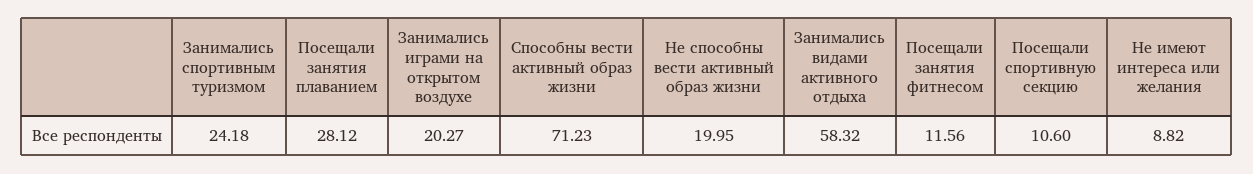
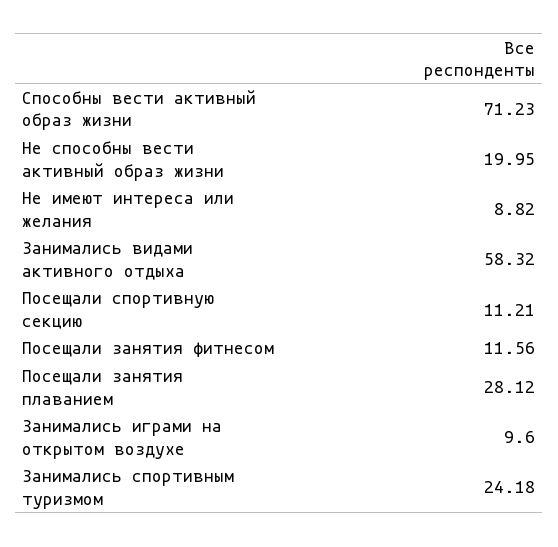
  {
    "Занимались спортивным туризмом": 24.18,
    "Посещали занятия плаванием": 28.12,
-   "Занимались играми на открытом воздухе": 20.27,
+   "Занимались играми на открытом воздухе": 9.6,
    "Способны вести активный образ жизни": 71.23,
    "Не способны вести активный образ жизни": 19.95,
    "Занимались видами активного отдыха": 58.32,
    "Посещали занятия фитнесом": 11.56,
-   "Посещали спортивную секцию": 10.6,
+   "Посещали спортивную секцию": 11.21,
    "Не имеют интереса или желания": 8.82
  }

